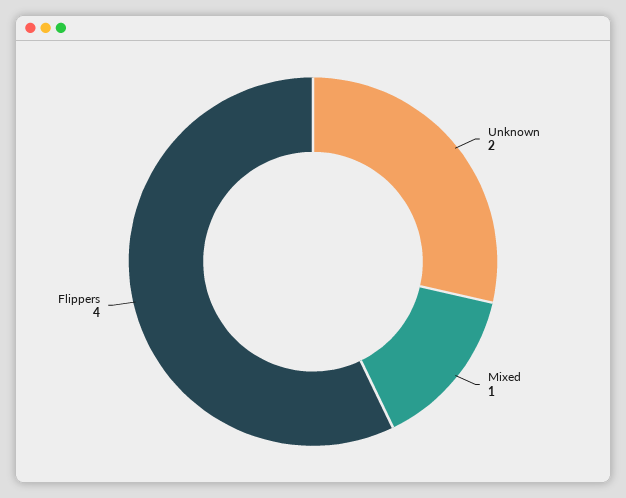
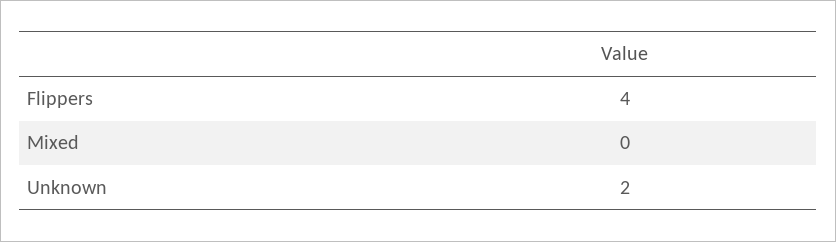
  {
    "Unknown": 2,
-   "Mixed": 1,
+   "Mixed": 0,
    "Flippers": 4
  }

